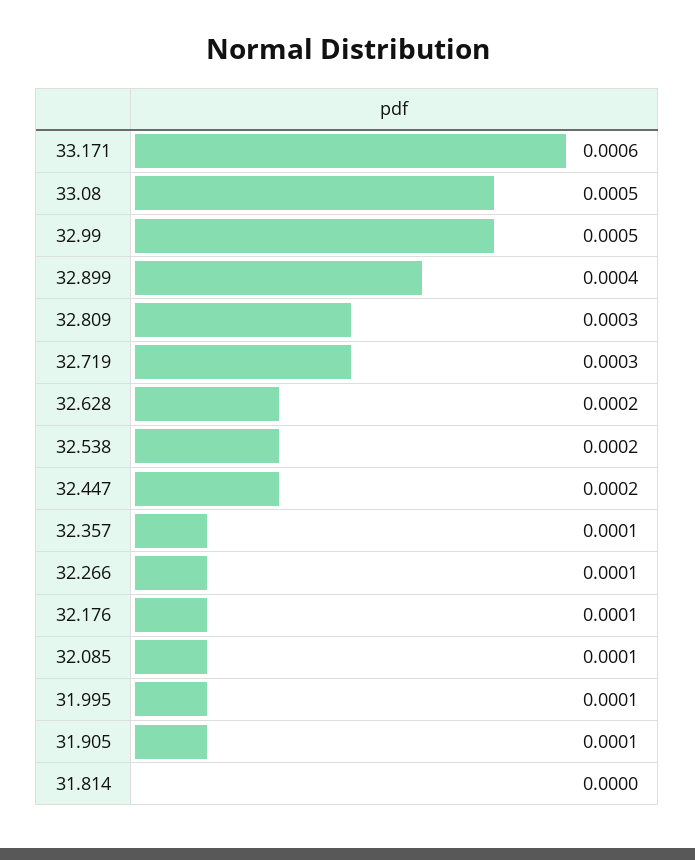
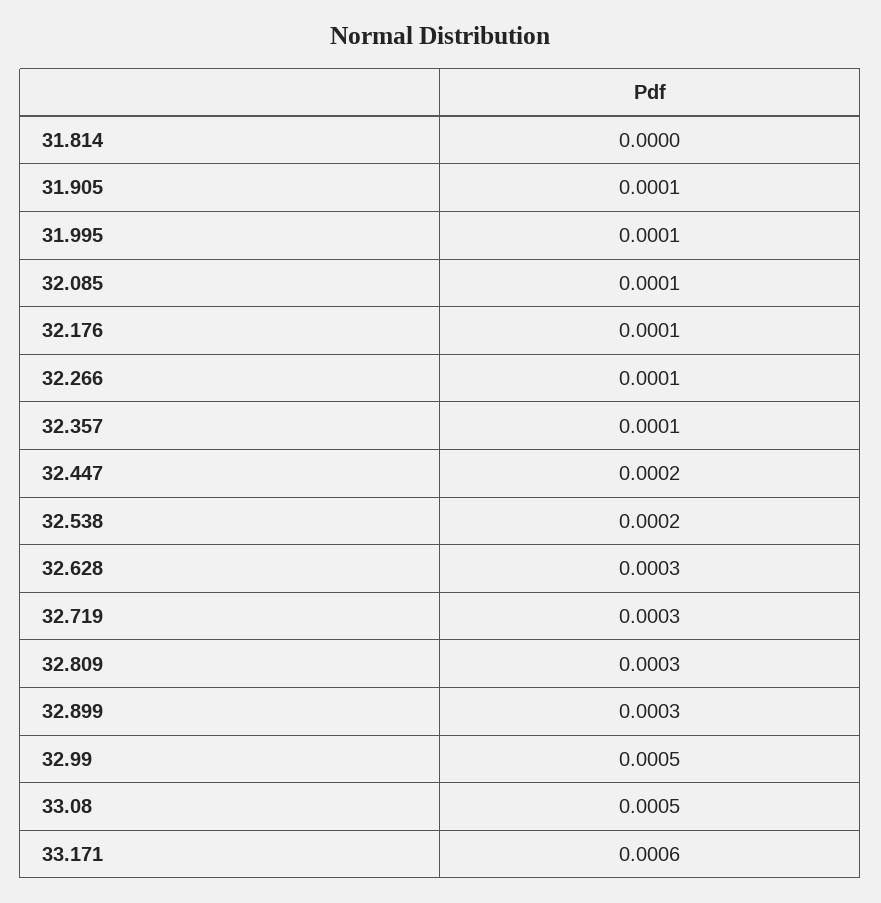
  {
    "33.171": 0.0006,
    "33.08": 0.0005,
    "32.99": 0.0005,
-   "32.899": 0.0004,
+   "32.899": 0.0003,
    "32.809": 0.0003,
    "32.719": 0.0003,
-   "32.628": 0.0002,
+   "32.628": 0.0003,
    "32.538": 0.0002,
    "32.447": 0.0002,
    "32.357": 0.0001,
    "32.266": 0.0001,
    "32.176": 0.0001,
    "32.085": 0.0001,
    "31.995": 0.0001,
    "31.905": 0.0001,
    "31.814": 0
  }

